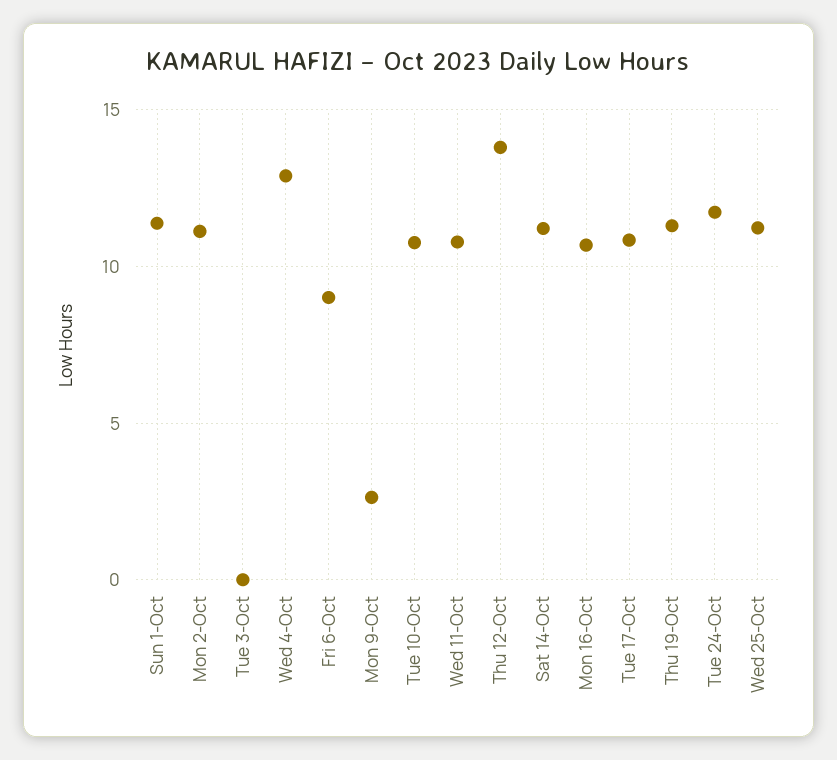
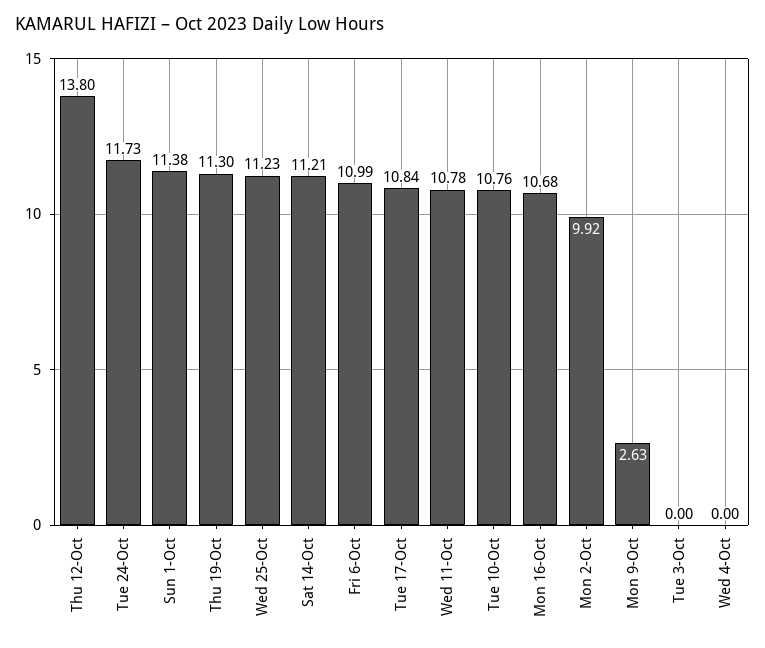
  {
    "Sun 1-Oct": 11.38,
-   "Mon 2-Oct": 11,
+   "Mon 2-Oct": 9.92,
    "Tue 3-Oct": 0,
-   "Wed 4-Oct": 13,
+   "Wed 4-Oct": 0,
-   "Fri 6-Oct": 9,
+   "Fri 6-Oct": 10.99,
    "Mon 9-Oct": 2.63,
    "Tue 10-Oct": 10.76,
    "Wed 11-Oct": 10.78,
    "Thu 12-Oct": 13.8,
    "Sat 14-Oct": 11.21,
    "Mon 16-Oct": 10.68,
    "Tue 17-Oct": 10.84,
    "Thu 19-Oct": 11.3,
    "Tue 24-Oct": 11.73,
    "Wed 25-Oct": 11.23
  }

